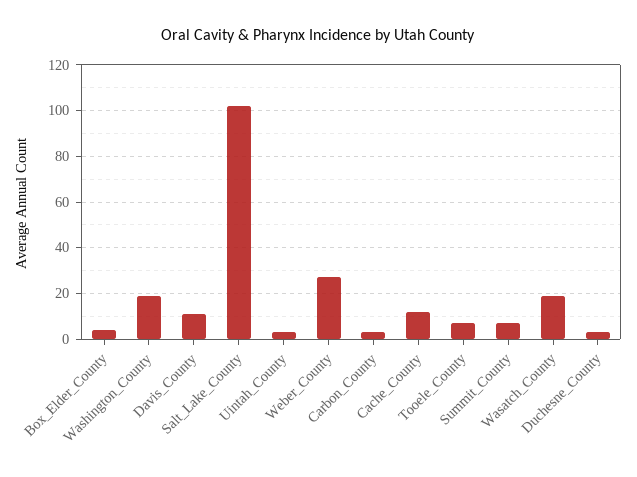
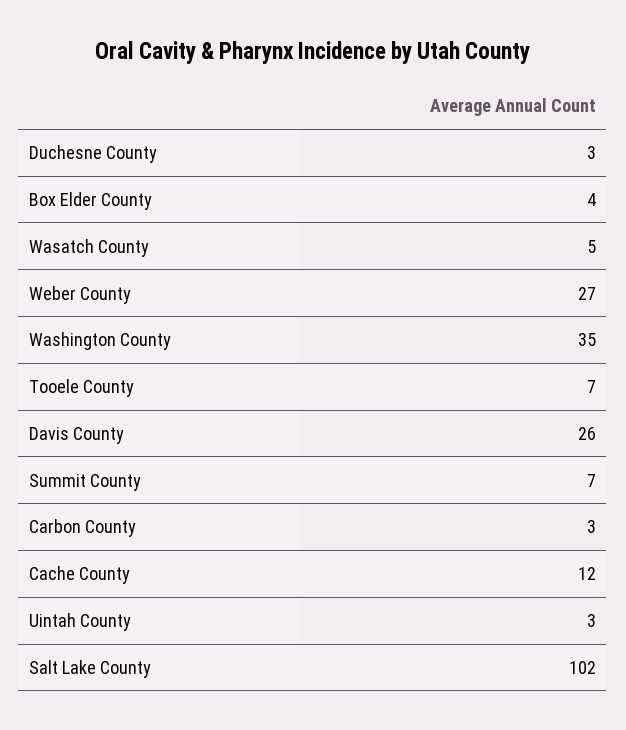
  {
    "Box_Elder_County": 4,
-   "Washington_County": 20,
+   "Washington_County": 35,
-   "Davis_County": 10,
+   "Davis_County": 26,
    "Salt_Lake_County": 102,
    "Uintah_County": 3,
    "Weber_County": 27,
    "Carbon_County": 3,
    "Cache_County": 12,
    "Tooele_County": 7,
    "Summit_County": 7,
-   "Wasatch_County": 20,
+   "Wasatch_County": 5,
    "Duchesne_County": 3
  }

